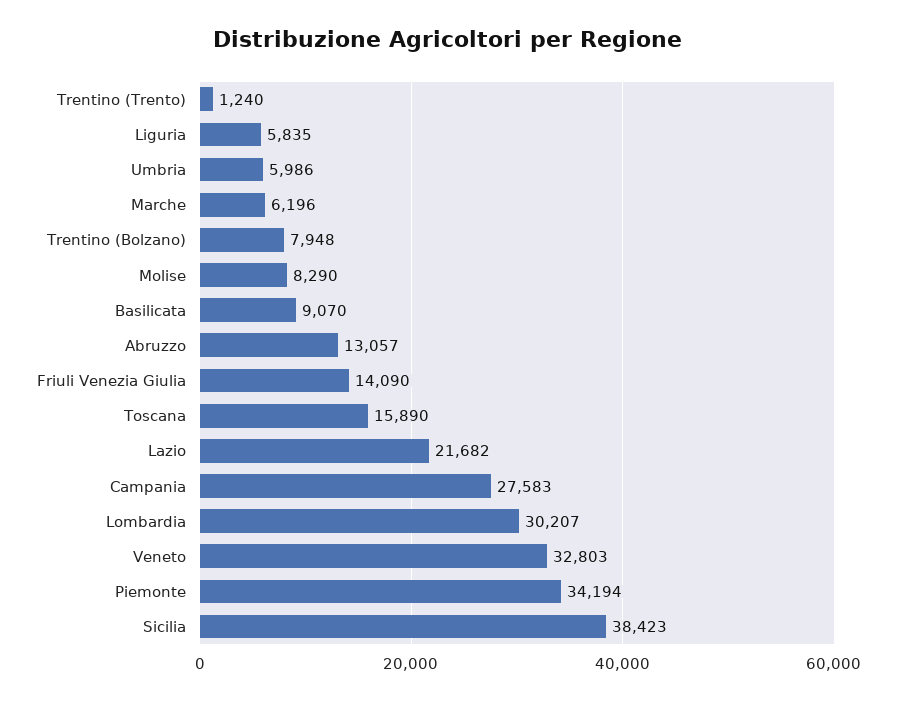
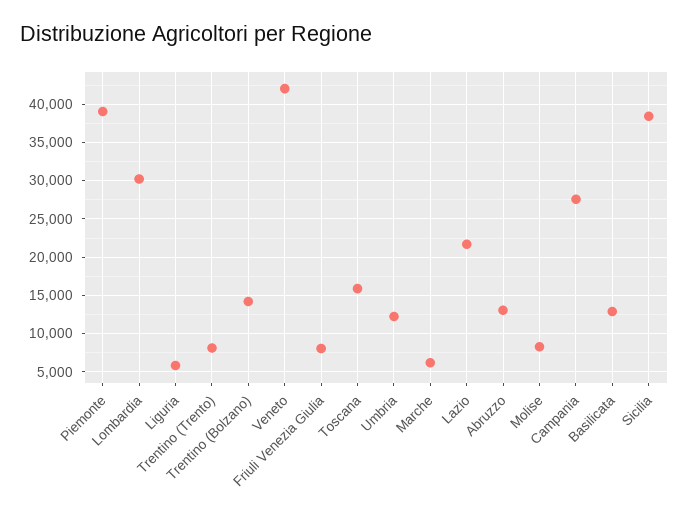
  {
-   "Trentino (Trento)": 1240,
+   "Trentino (Trento)": 8000,
    "Liguria": 5835,
-   "Umbria": 5986,
+   "Umbria": 12000,
    "Marche": 6196,
-   "Trentino (Bolzano)": 7948,
+   "Trentino (Bolzano)": 14000,
    "Molise": 8290,
-   "Basilicata": 9070,
+   "Basilicata": 13000,
    "Abruzzo": 13057,
-   "Friuli Venezia Giulia": 14090,
+   "Friuli Venezia Giulia": 8000,
    "Toscana": 15890,
    "Lazio": 21682,
    "Campania": 27583,
    "Lombardia": 30207,
-   "Veneto": 32803,
+   "Veneto": 42000,
-   "Piemonte": 34194,
+   "Piemonte": 39000,
    "Sicilia": 38423
  }

